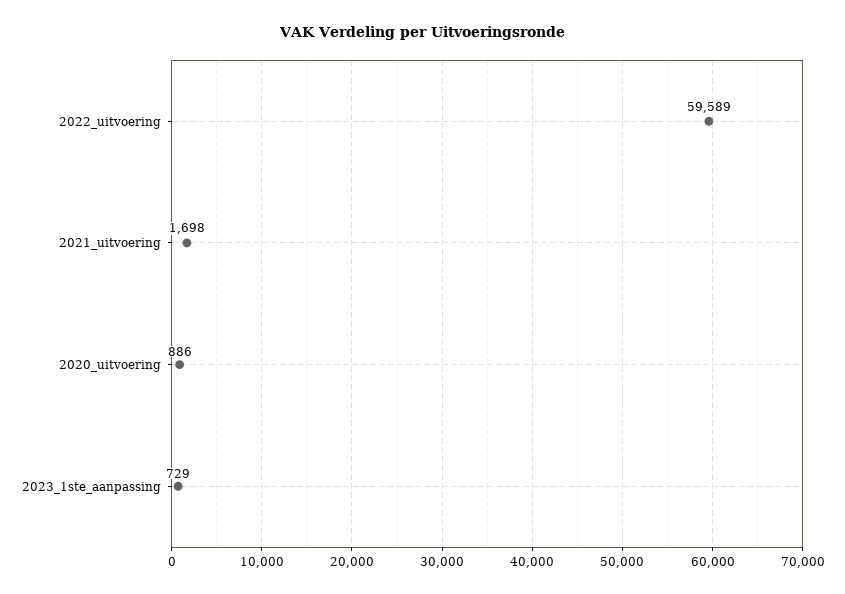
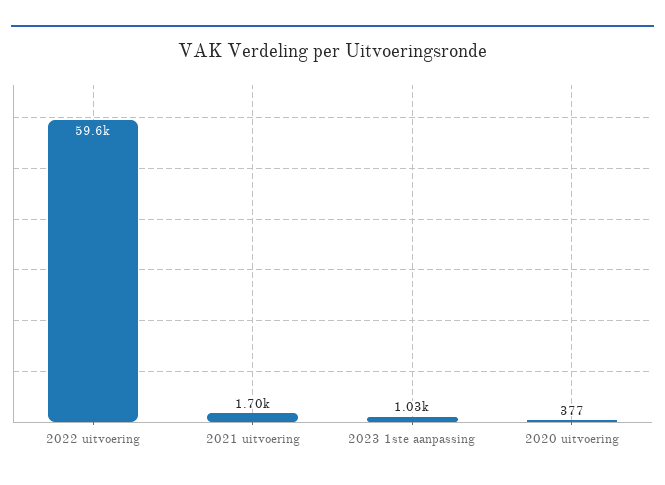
  {
    "2022_uitvoering": 59589,
    "2021_uitvoering": 1698,
-   "2020_uitvoering": 886,
+   "2020_uitvoering": 377,
-   "2023_1ste_aanpassing": 729
+   "2023_1ste_aanpassing": 1030
  }

